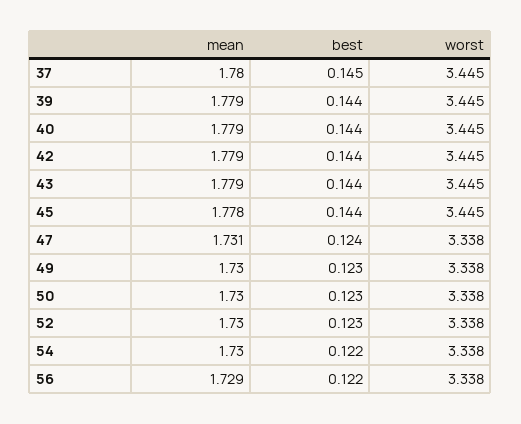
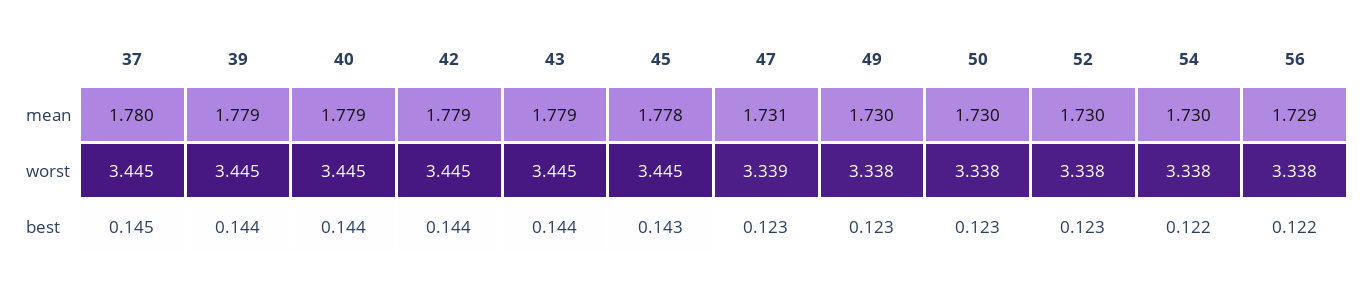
  {
    "mean": {
      "37": 1.78,
      "39": 1.779,
      "40": 1.779,
      "42": 1.779,
      "43": 1.779,
      "45": 1.778,
      "47": 1.731,
      "49": 1.73,
      "50": 1.73,
      "52": 1.73,
      "54": 1.73,
      "56": 1.729
    },
    "best": {
      "37": 0.145,
      "39": 0.144,
      "40": 0.144,
      "42": 0.144,
      "43": 0.144,
-     "45": 0.144,
+     "45": 0.143,
-     "47": 0.124,
+     "47": 0.123,
      "49": 0.123,
      "50": 0.123,
      "52": 0.123,
      "54": 0.122,
      "56": 0.122
    },
    "worst": {
      "37": 3.445,
      "39": 3.445,
      "40": 3.445,
      "42": 3.445,
      "43": 3.445,
      "45": 3.445,
-     "47": 3.338,
+     "47": 3.339,
      "49": 3.338,
      "50": 3.338,
      "52": 3.338,
      "54": 3.338,
      "56": 3.338
    }
  }

